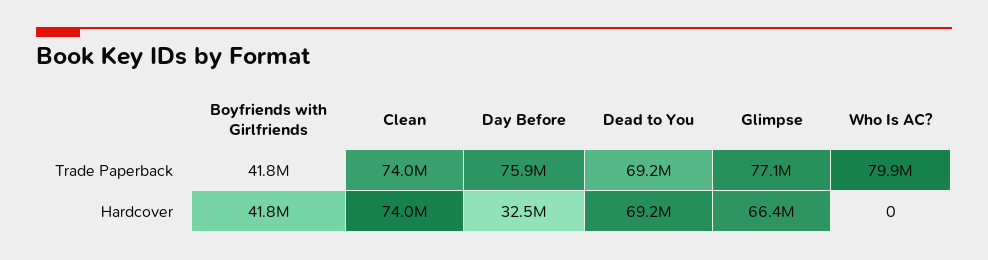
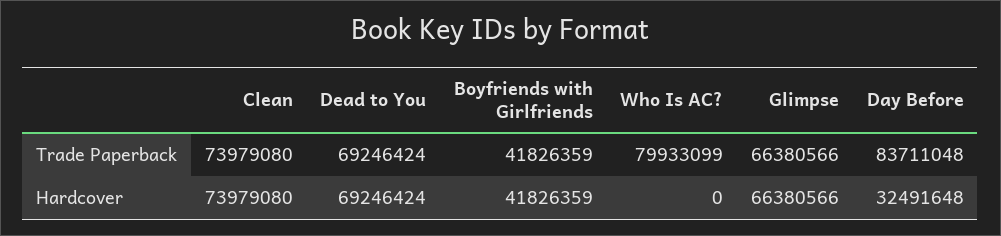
  {
    "Boyfriends with Girlfriends": {
      "Trade Paperback": 41826359,
      "Hardcover": 41826359
    },
    "Clean": {
      "Trade Paperback": 73979080,
      "Hardcover": 73979080
    },
    "Day Before": {
-     "Trade Paperback": 75900000,
+     "Trade Paperback": 83711048,
      "Hardcover": 32491648
    },
    "Dead to You": {
      "Trade Paperback": 69246424,
      "Hardcover": 69246424
    },
    "Glimpse": {
-     "Trade Paperback": 77100000,
+     "Trade Paperback": 66380566,
      "Hardcover": 66380566
    },
    "Who Is AC?": {
      "Trade Paperback": 79933099,
      "Hardcover": 0
    }
  }

